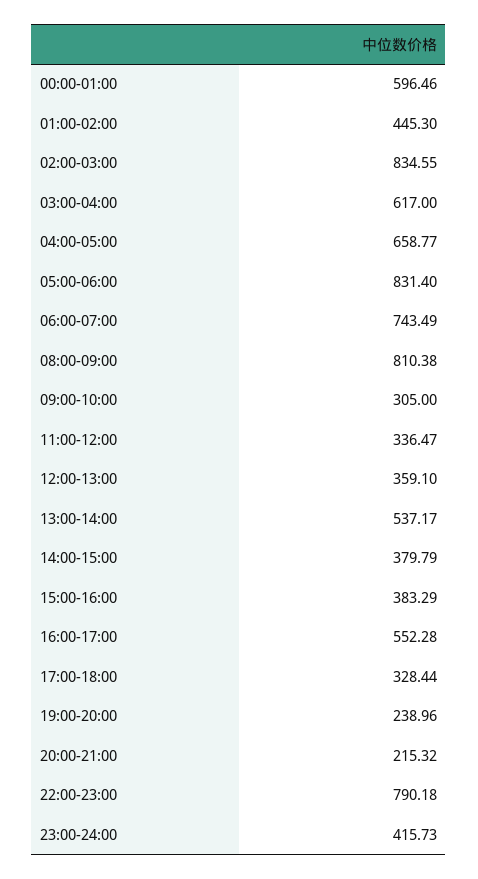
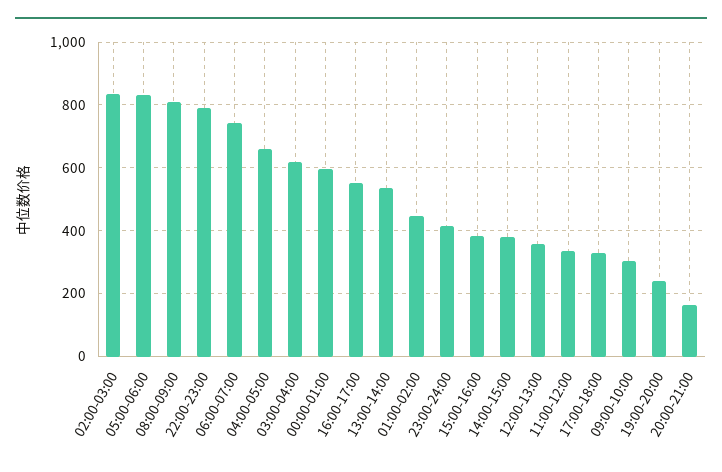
  {
    "00:00-01:00": 596.46,
    "01:00-02:00": 445.3,
    "02:00-03:00": 834.55,
    "03:00-04:00": 617,
    "04:00-05:00": 658.77,
    "05:00-06:00": 831.4,
    "06:00-07:00": 743.49,
    "08:00-09:00": 810.38,
    "09:00-10:00": 305,
    "11:00-12:00": 336.47,
    "12:00-13:00": 359.1,
    "13:00-14:00": 537.17,
    "14:00-15:00": 379.79,
    "15:00-16:00": 383.29,
    "16:00-17:00": 552.28,
    "17:00-18:00": 328.44,
    "19:00-20:00": 238.96,
-   "20:00-21:00": 215.32,
+   "20:00-21:00": 160,
    "22:00-23:00": 790.18,
    "23:00-24:00": 415.73
  }

